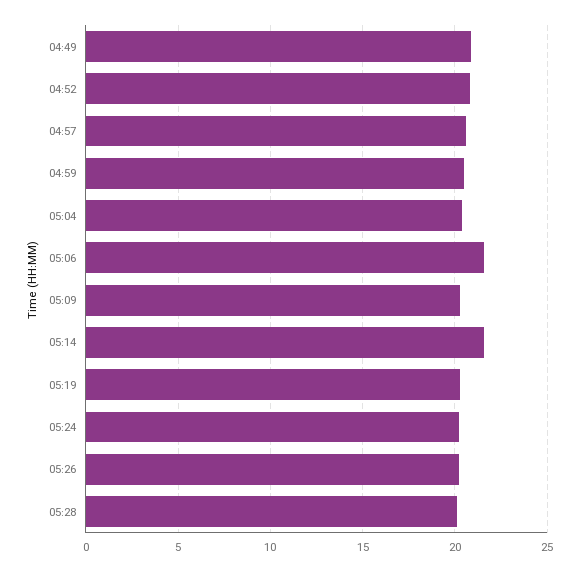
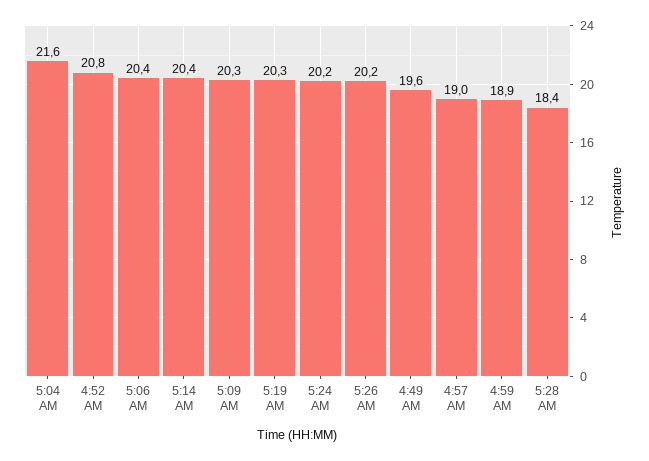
  {
-   "04:49": 21,
+   "04:49": 19.6,
    "04:52": 20.8,
-   "04:57": 20.5,
+   "04:57": 19,
-   "04:59": 20.5,
+   "04:59": 18.9,
-   "05:04": 20.5,
+   "05:04": 21.6,
-   "05:06": 21.5,
+   "05:06": 20.4,
    "05:09": 20.3,
-   "05:14": 21.5,
+   "05:14": 20.4,
    "05:19": 20.3,
    "05:24": 20.2,
    "05:26": 20.2,
-   "05:28": 20
+   "05:28": 18.4
  }

